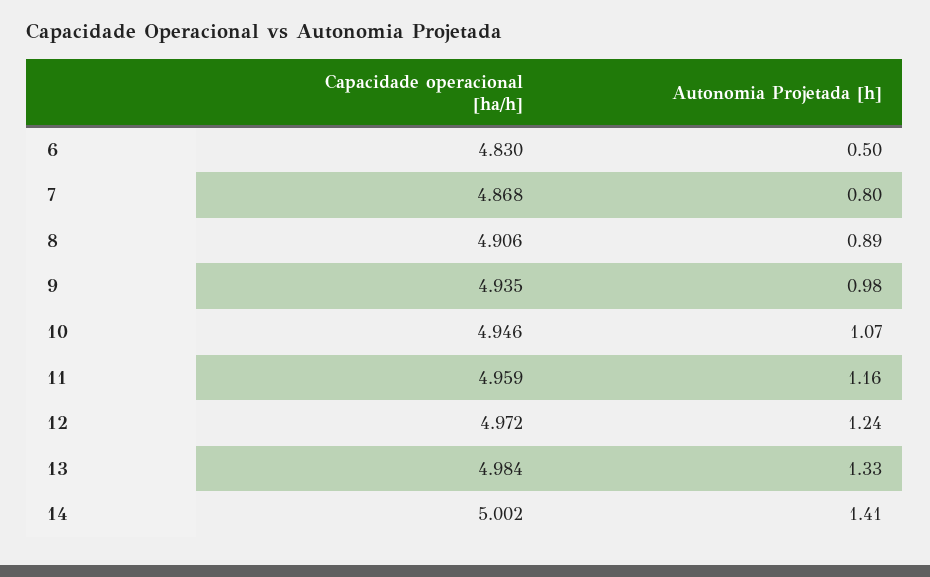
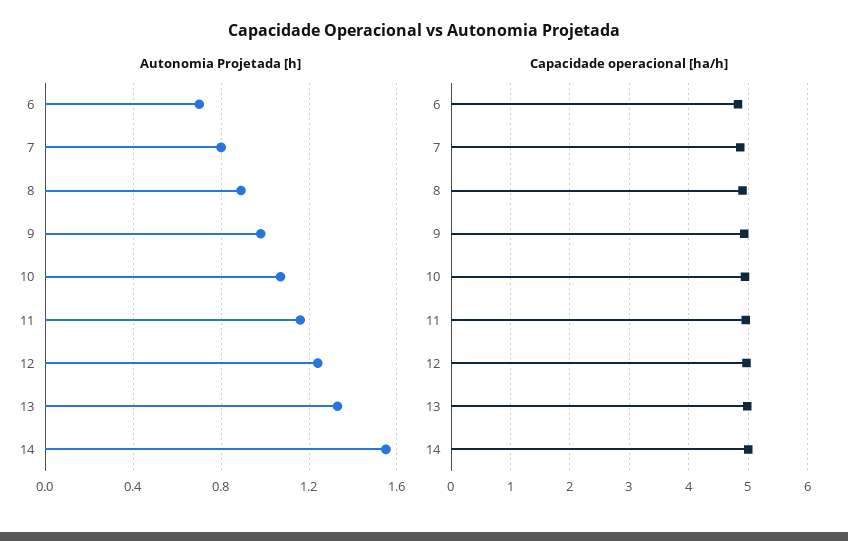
  {
    "Capacidade operacional [ha/h]": {
      "6": 4.83,
      "7": 4.868,
      "8": 4.906,
      "9": 4.935,
      "10": 4.946,
      "11": 4.959,
      "12": 4.972,
      "13": 4.984,
      "14": 5.002
    },
    "Autonomia Projetada [h]": {
-     "6": 0.5,
+     "6": 0.7,
      "7": 0.8,
      "8": 0.89,
      "9": 0.98,
      "10": 1.07,
      "11": 1.16,
      "12": 1.24,
      "13": 1.33,
-     "14": 1.41
+     "14": 1.55
    }
  }

